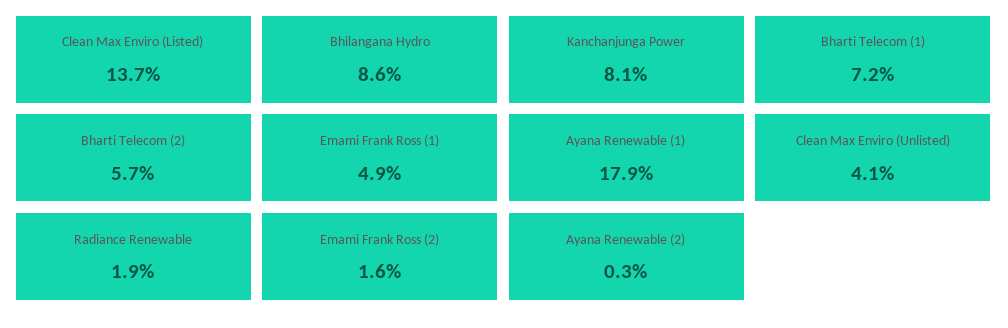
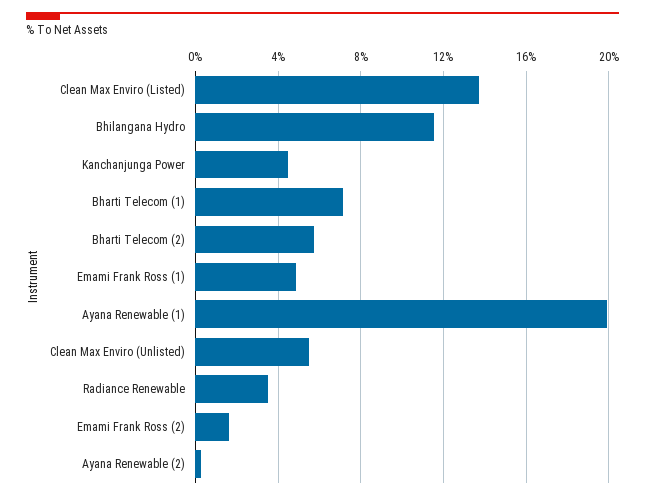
  {
    "Clean Max Enviro (Listed)": 13.7,
-   "Bhilangana Hydro": 8.6,
+   "Bhilangana Hydro": 11.5,
-   "Kanchanjunga Power": 8.1,
+   "Kanchanjunga Power": 4.5,
    "Bharti Telecom (1)": 7.2,
    "Bharti Telecom (2)": 5.7,
    "Emami Frank Ross (1)": 4.9,
-   "Ayana Renewable (1)": 17.9,
+   "Ayana Renewable (1)": 20,
-   "Clean Max Enviro (Unlisted)": 4.1,
+   "Clean Max Enviro (Unlisted)": 5.5,
-   "Radiance Renewable": 1.9,
+   "Radiance Renewable": 3.5,
    "Emami Frank Ross (2)": 1.6,
    "Ayana Renewable (2)": 0.3
  }

